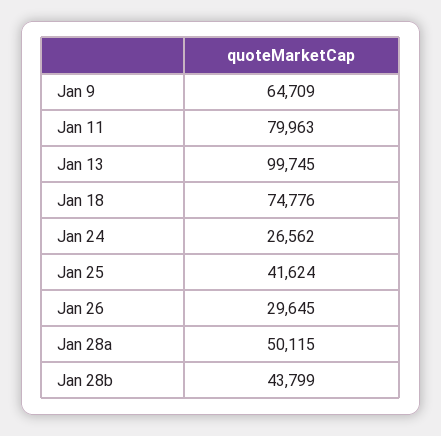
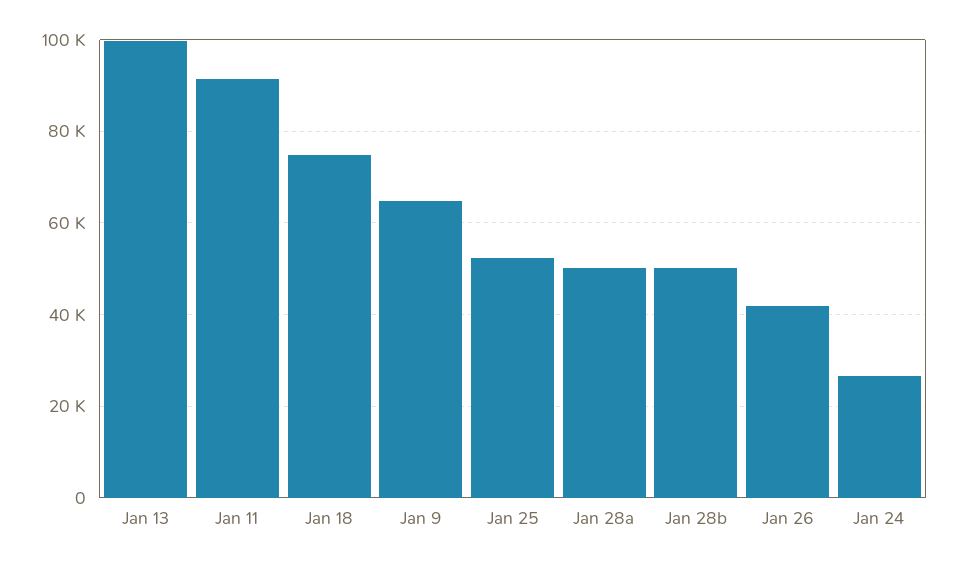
  {
    "Jan 9": 64709,
-   "Jan 11": 79963,
+   "Jan 11": 92000,
    "Jan 13": 99745,
    "Jan 18": 74776,
    "Jan 24": 26562,
-   "Jan 25": 41624,
+   "Jan 25": 52000,
-   "Jan 26": 29645,
+   "Jan 26": 42000,
    "Jan 28a": 50115,
-   "Jan 28b": 43799
+   "Jan 28b": 50000
  }

